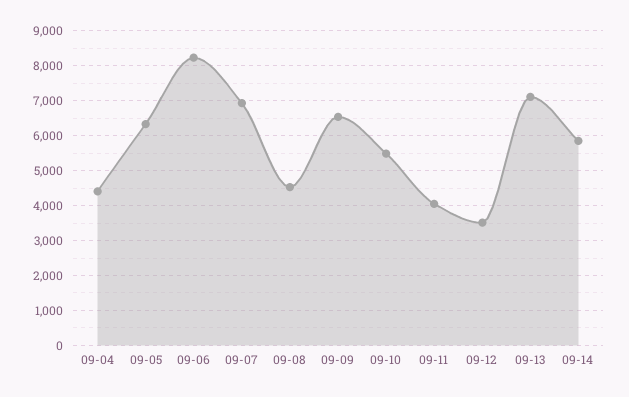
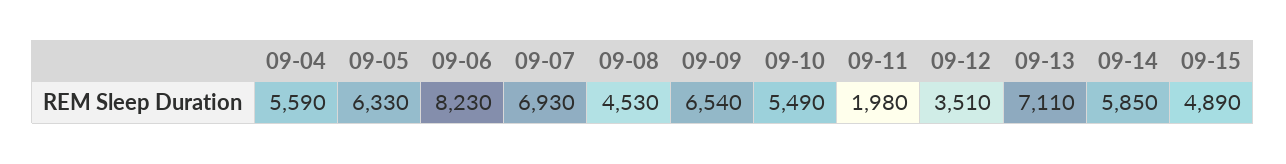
  {
-   "09-04": 4400,
+   "09-04": 5590,
    "09-05": 6330,
    "09-06": 8230,
    "09-07": 6930,
    "09-08": 4530,
    "09-09": 6540,
    "09-10": 5490,
-   "09-11": 4000,
+   "09-11": 1980,
    "09-12": 3510,
    "09-13": 7110,
-   "09-14": 5850
+   "09-14": 5850,
+   "09-15": 4890
  }

